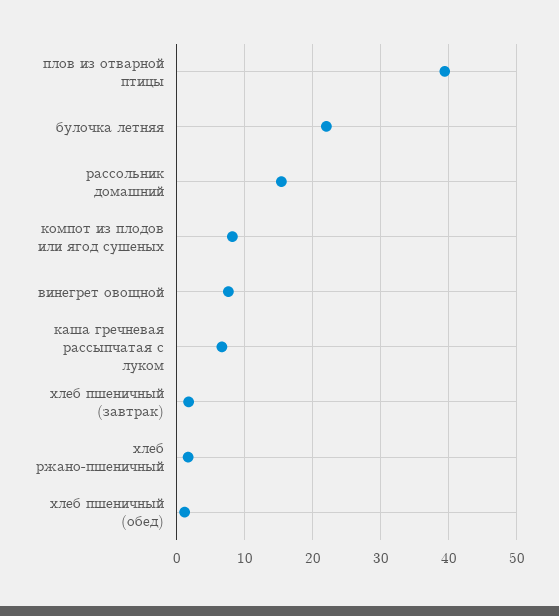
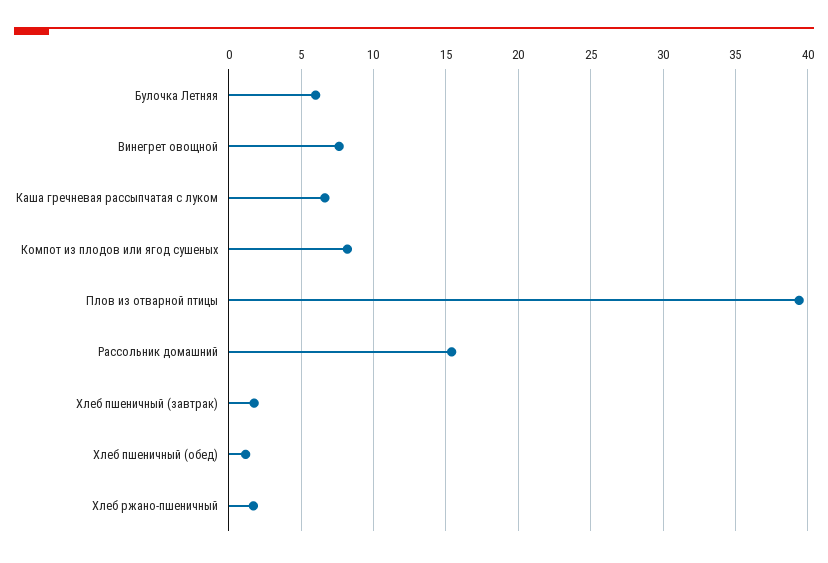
  {
    "плов из отварной птицы": 39.5,
-   "булочка летняя": 22,
+   "булочка летняя": 6,
    "рассольник домашний": 15.5,
    "компот из плодов или ягод сушеных": 8,
    "винегрет овощной": 7.5,
    "каша гречневая рассыпчатая с луком": 6.5,
    "хлеб пшеничный (завтрак)": 2,
    "хлеб ржано-пшеничный": 1.5,
    "хлеб пшеничный (обед)": 1
  }

